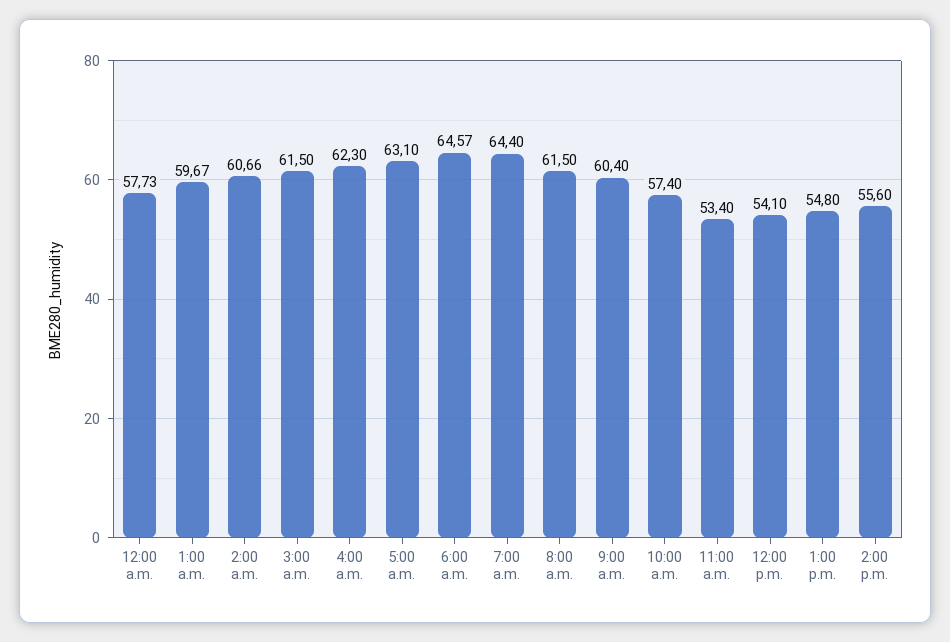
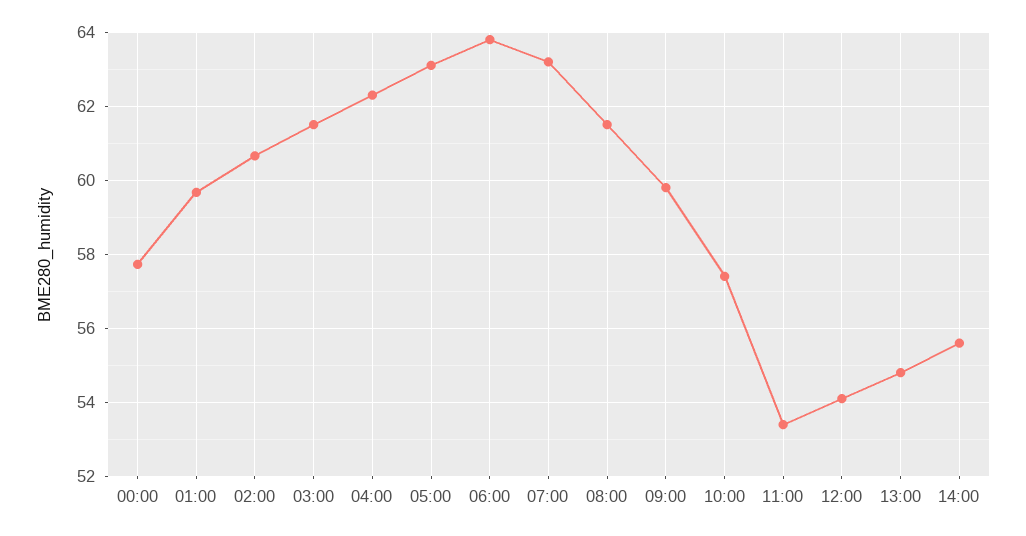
  {
    "12:00 a.m.": 57.73,
    "1:00 a.m.": 59.67,
    "2:00 a.m.": 60.66,
    "3:00 a.m.": 61.5,
    "4:00 a.m.": 62.3,
    "5:00 a.m.": 63.1,
-   "6:00 a.m.": 64.57,
+   "6:00 a.m.": 63.8,
-   "7:00 a.m.": 64.4,
+   "7:00 a.m.": 63.2,
    "8:00 a.m.": 61.5,
-   "9:00 a.m.": 60.4,
+   "9:00 a.m.": 59.8,
    "10:00 a.m.": 57.4,
    "11:00 a.m.": 53.4,
    "12:00 p.m.": 54.1,
    "1:00 p.m.": 54.8,
    "2:00 p.m.": 55.6
  }

